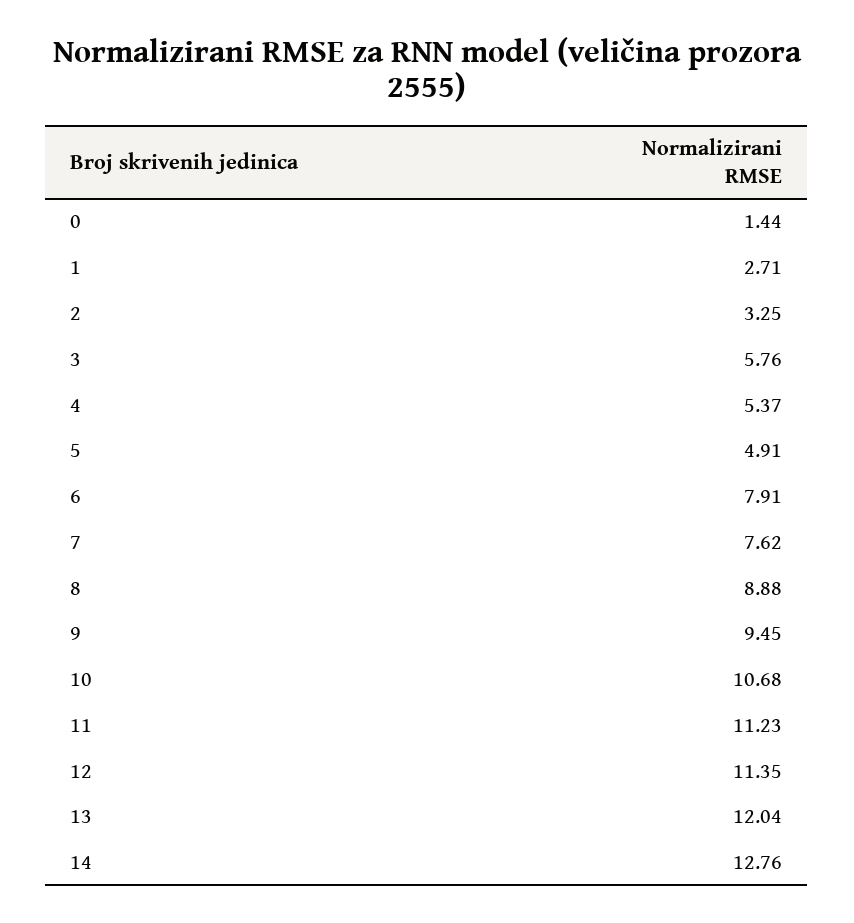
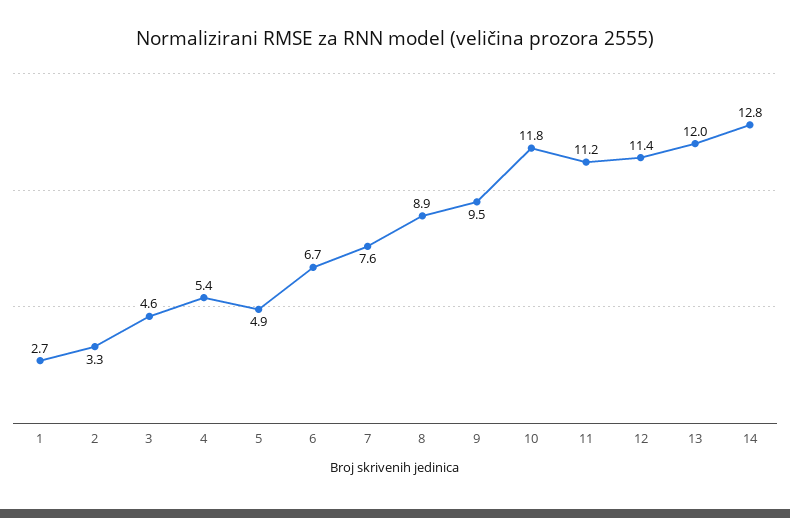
  {
-   "0": 1.44,
    "1": 2.71,
    "2": 3.25,
-   "3": 5.76,
+   "3": 4.6,
    "4": 5.37,
    "5": 4.91,
-   "6": 7.91,
+   "6": 6.7,
    "7": 7.62,
    "8": 8.88,
    "9": 9.45,
-   "10": 10.68,
+   "10": 11.8,
    "11": 11.23,
    "12": 11.35,
    "13": 12.04,
    "14": 12.76
  }

